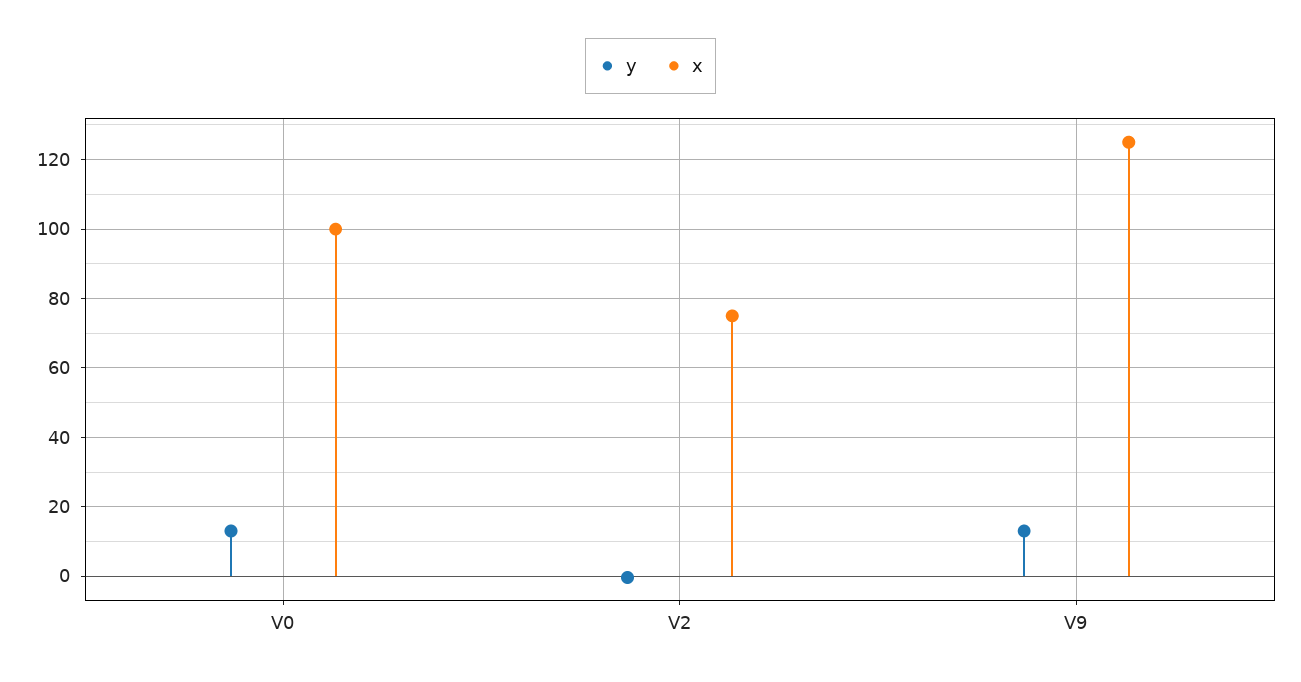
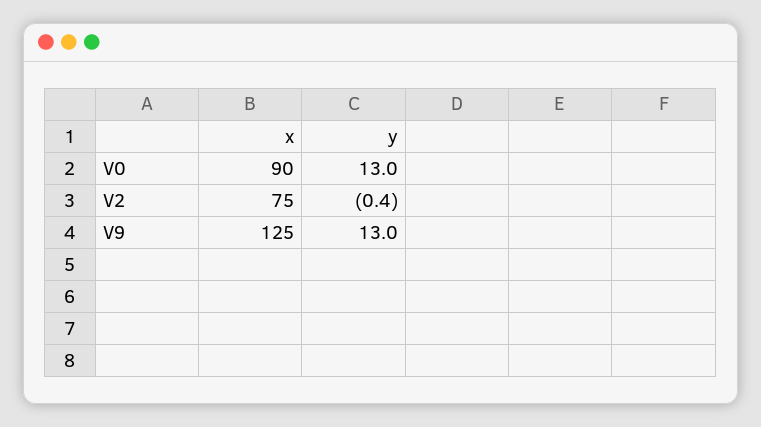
  {
    "y": {
      "V0": 13,
      "V2": -0.4,
      "V9": 13
    },
    "x": {
-     "V0": 100,
+     "V0": 90,
      "V2": 75,
      "V9": 125
    }
  }

